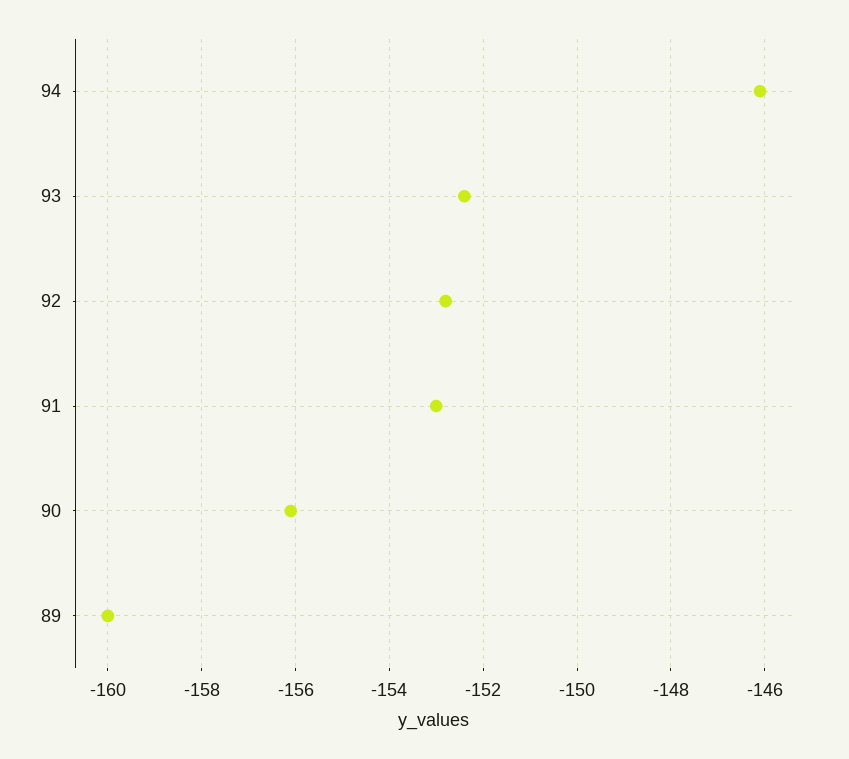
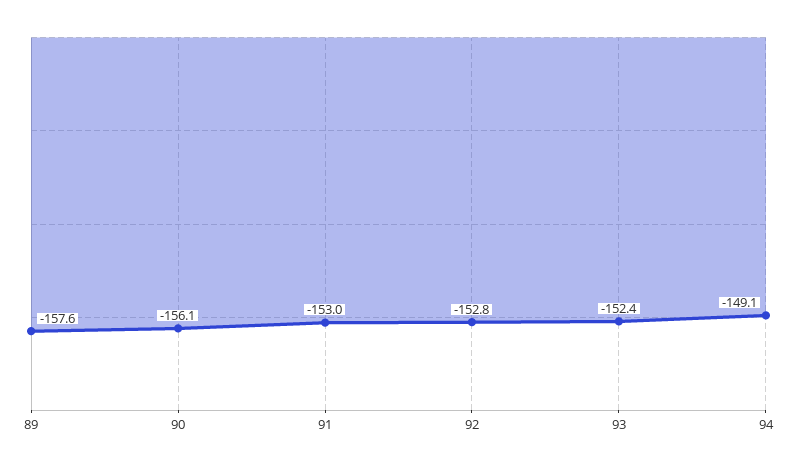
  {
-   "94": -146,
+   "94": -149.1,
    "93": -152.4,
    "92": -152.8,
    "91": -153,
    "90": -156.1,
-   "89": -160
+   "89": -157.6
  }

